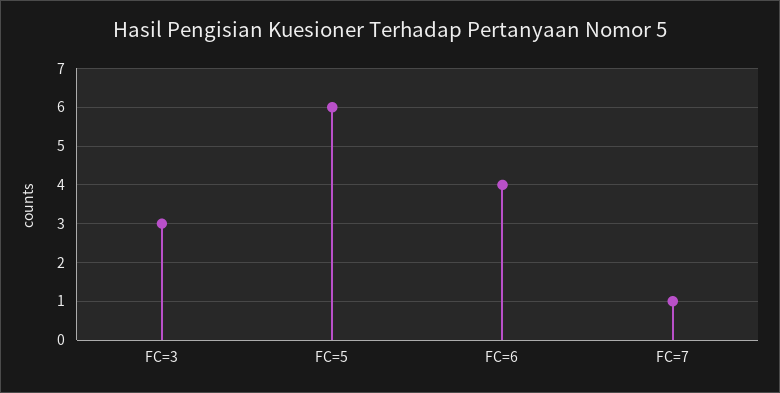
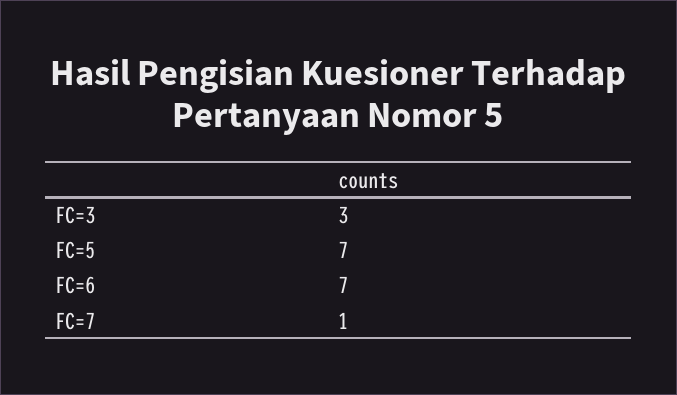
  {
    "FC=3": 3,
-   "FC=5": 6,
+   "FC=5": 7,
-   "FC=6": 4,
+   "FC=6": 7,
    "FC=7": 1
  }

